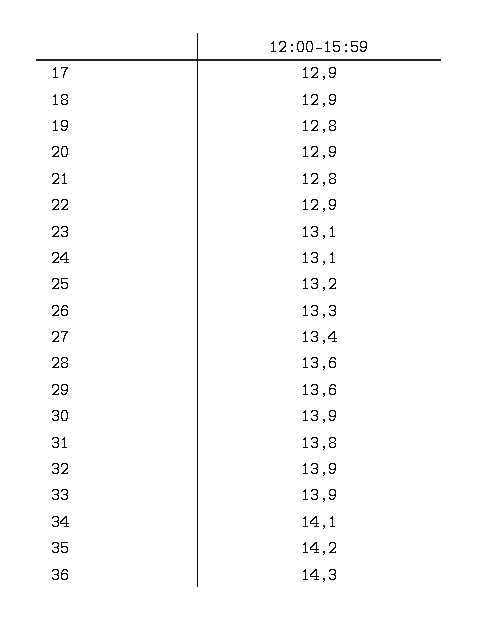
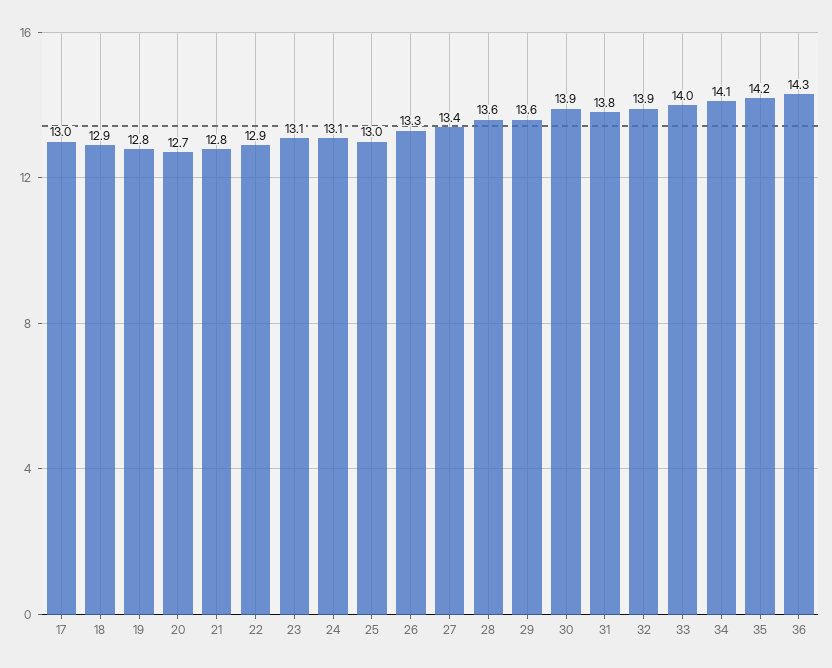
  {
-   "17": 12.9,
+   "17": 13,
    "18": 12.9,
    "19": 12.8,
-   "20": 12.9,
+   "20": 12.7,
    "21": 12.8,
    "22": 12.9,
    "23": 13.1,
    "24": 13.1,
-   "25": 13.2,
+   "25": 13,
    "26": 13.3,
    "27": 13.4,
    "28": 13.6,
    "29": 13.6,
    "30": 13.9,
    "31": 13.8,
    "32": 13.9,
-   "33": 13.9,
+   "33": 14,
    "34": 14.1,
    "35": 14.2,
    "36": 14.3
  }

